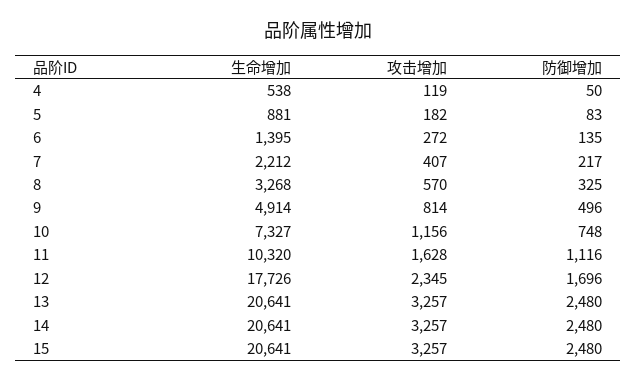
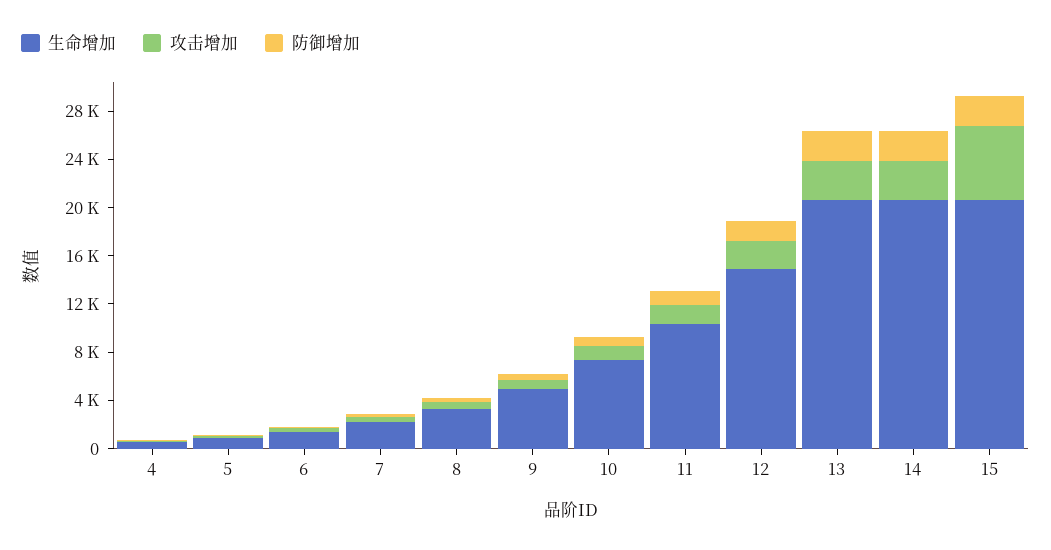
  {
    "生命增加": {
      "4": 538,
      "5": 881,
      "6": 1395,
      "7": 2212,
      "8": 3268,
      "9": 4914,
      "10": 7327,
      "11": 10320,
-     "12": 17726,
+     "12": 15000,
      "13": 20641,
      "14": 20641,
      "15": 20641
    },
    "攻击增加": {
      "4": 119,
      "5": 182,
      "6": 272,
      "7": 407,
      "8": 570,
      "9": 814,
      "10": 1156,
      "11": 1628,
      "12": 2345,
      "13": 3257,
      "14": 3257,
-     "15": 3257
+     "15": 6000
    },
    "防御增加": {
      "4": 50,
      "5": 83,
      "6": 135,
      "7": 217,
      "8": 325,
      "9": 496,
      "10": 748,
      "11": 1116,
      "12": 1696,
      "13": 2480,
      "14": 2480,
      "15": 2480
    }
  }

